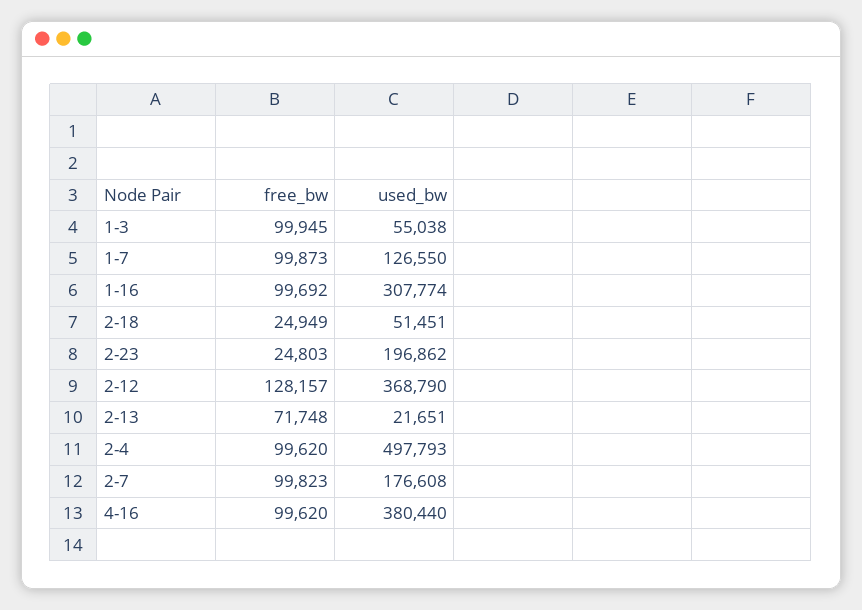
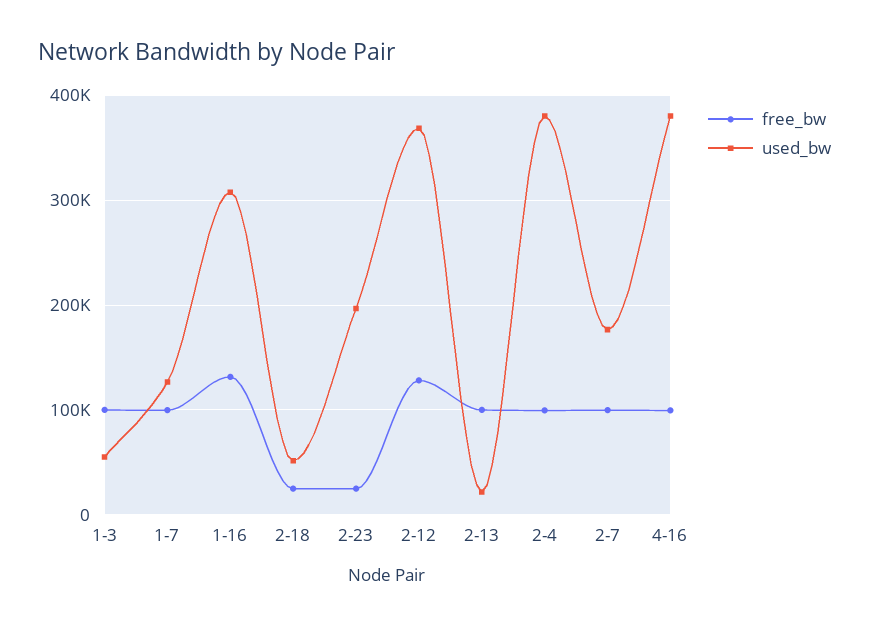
  {
    "free_bw": {
      "1-3": 99945,
      "1-7": 99873,
-     "1-16": 99692,
+     "1-16": 130000,
      "2-18": 24949,
      "2-23": 24803,
      "2-12": 128157,
-     "2-13": 71748,
+     "2-13": 100000,
      "2-4": 99620,
      "2-7": 99823,
      "4-16": 99620
    },
    "used_bw": {
      "1-3": 55038,
      "1-7": 126550,
      "1-16": 307774,
      "2-18": 51451,
      "2-23": 196862,
      "2-12": 368790,
      "2-13": 21651,
-     "2-4": 497793,
+     "2-4": 380000,
      "2-7": 176608,
      "4-16": 380440
    }
  }

